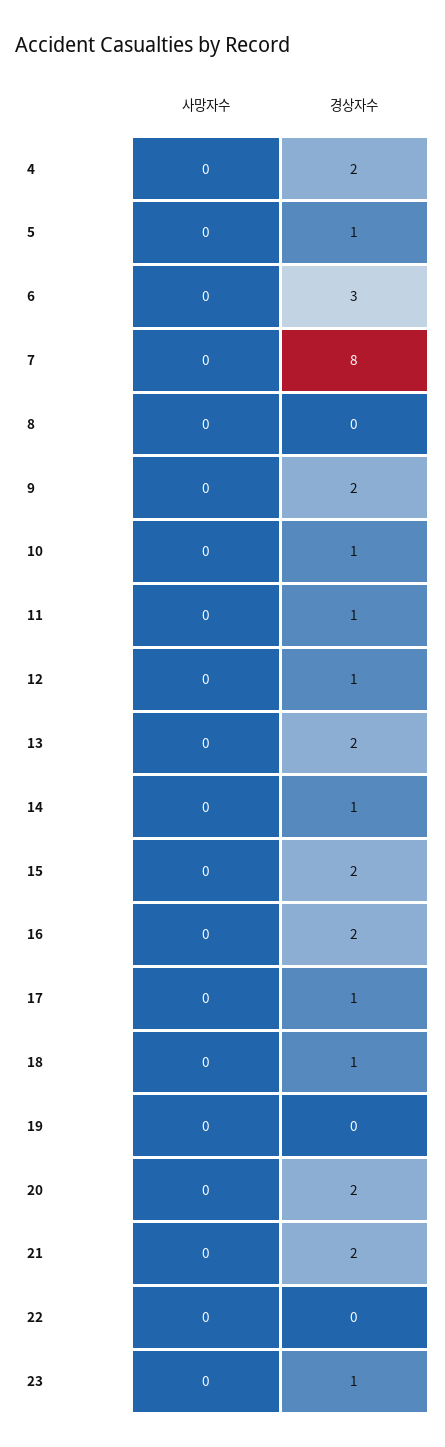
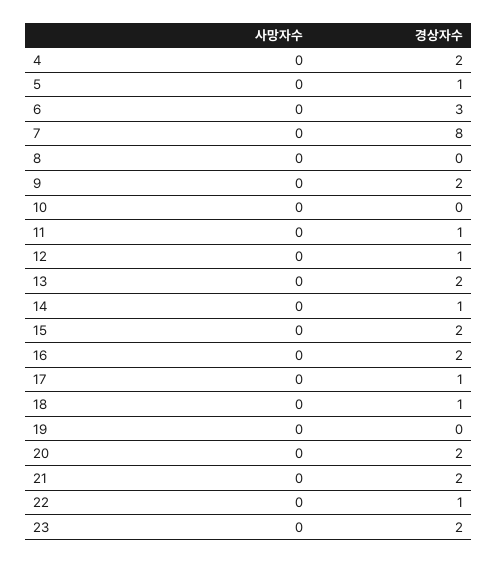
  {
    "사망자수": {
      "4": 0,
      "5": 0,
      "6": 0,
      "7": 0,
      "8": 0,
      "9": 0,
      "10": 0,
      "11": 0,
      "12": 0,
      "13": 0,
      "14": 0,
      "15": 0,
      "16": 0,
      "17": 0,
      "18": 0,
      "19": 0,
      "20": 0,
      "21": 0,
      "22": 0,
      "23": 0
    },
    "경상자수": {
      "4": 2,
      "5": 1,
      "6": 3,
      "7": 8,
      "8": 0,
      "9": 2,
-     "10": 1,
+     "10": 0,
      "11": 1,
      "12": 1,
      "13": 2,
      "14": 1,
      "15": 2,
      "16": 2,
      "17": 1,
      "18": 1,
      "19": 0,
      "20": 2,
      "21": 2,
-     "22": 0,
+     "22": 1,
-     "23": 1
+     "23": 2
    }
  }

